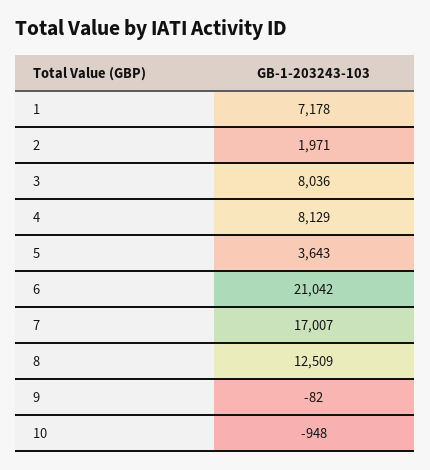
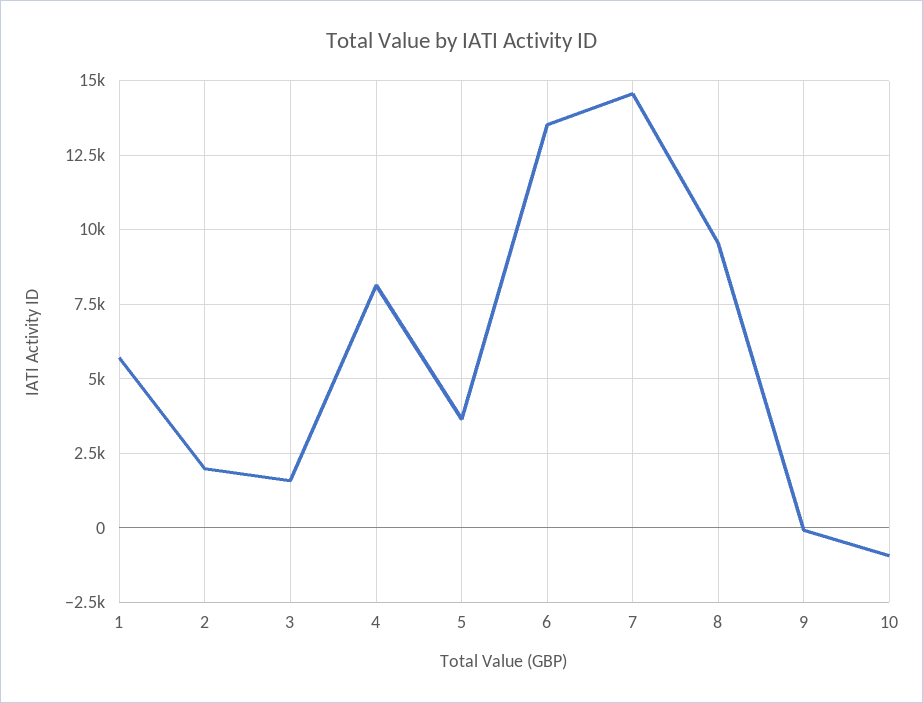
  {
-   "1": 7178,
+   "1": 5750,
    "2": 1971,
-   "3": 8036,
+   "3": 1500,
    "4": 8129,
    "5": 3643,
-   "6": 21042,
+   "6": 13500,
-   "7": 17007,
+   "7": 14500,
-   "8": 12509,
+   "8": 9500,
    "9": -82,
    "10": -948
  }

